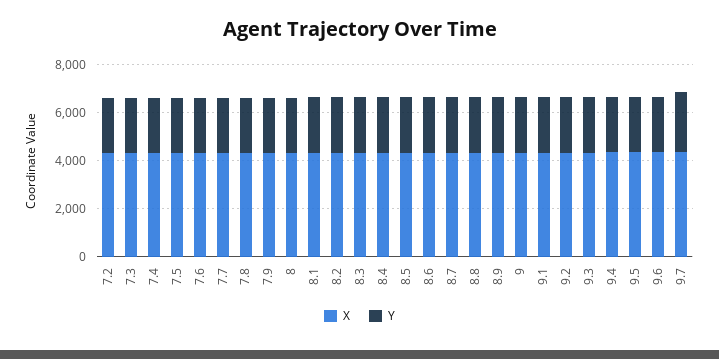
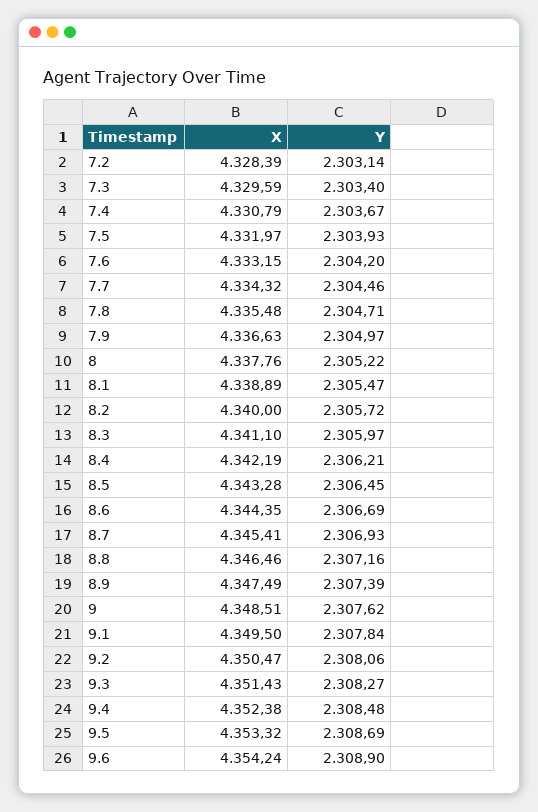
  {
    "X": {
      "7.2": 4328.39,
      "7.3": 4329.59,
      "7.4": 4330.79,
      "7.5": 4331.97,
      "7.6": 4333.15,
      "7.7": 4334.32,
      "7.8": 4335.48,
      "7.9": 4336.63,
      "8": 4337.76,
      "8.1": 4338.89,
      "8.2": 4340,
      "8.3": 4341.1,
      "8.4": 4342.19,
      "8.5": 4343.28,
      "8.6": 4344.35,
      "8.7": 4345.41,
      "8.8": 4346.46,
      "8.9": 4347.49,
      "9": 4348.51,
      "9.1": 4349.5,
      "9.2": 4350.47,
      "9.3": 4351.43,
      "9.4": 4352.38,
      "9.5": 4353.32,
-     "9.6": 4354.24,
+     "9.6": 4354.24
-     "9.7": 4500
    },
    "Y": {
      "7.2": 2303.14,
      "7.3": 2303.4,
      "7.4": 2303.67,
      "7.5": 2303.93,
      "7.6": 2304.2,
      "7.7": 2304.46,
      "7.8": 2304.71,
      "7.9": 2304.97,
      "8": 2305.22,
      "8.1": 2305.47,
      "8.2": 2305.72,
      "8.3": 2305.97,
      "8.4": 2306.21,
      "8.5": 2306.45,
      "8.6": 2306.69,
      "8.7": 2306.93,
      "8.8": 2307.16,
      "8.9": 2307.39,
      "9": 2307.62,
      "9.1": 2307.84,
      "9.2": 2308.06,
      "9.3": 2308.27,
      "9.4": 2308.48,
      "9.5": 2308.69,
-     "9.6": 2308.9,
+     "9.6": 2308.9
-     "9.7": 2500
    }
  }

